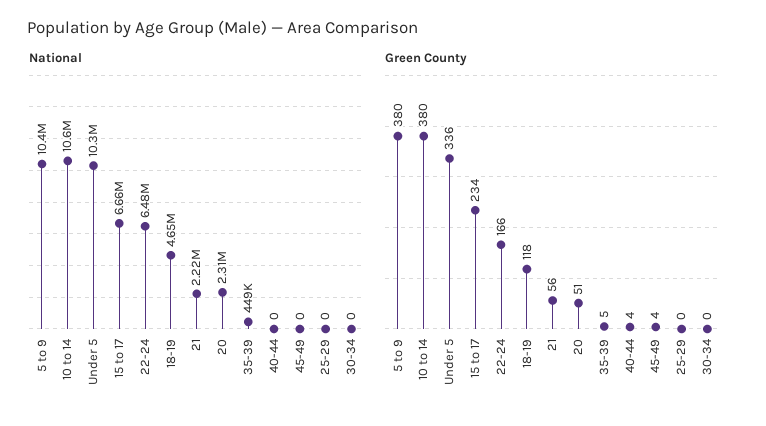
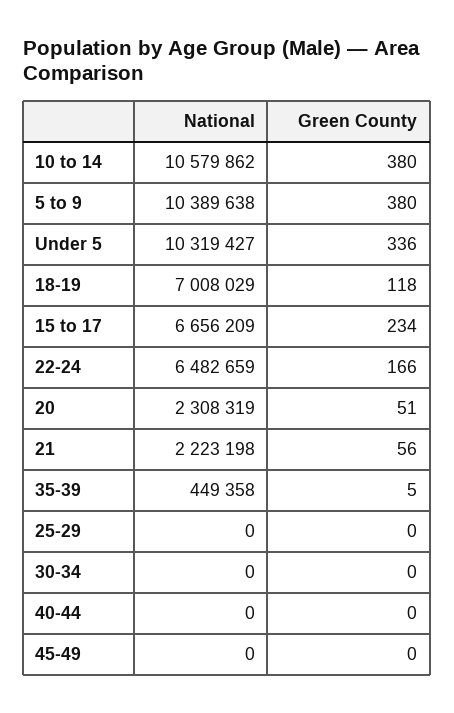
  {
    "National": {
      "5 to 9": 10389638,
      "10 to 14": 10579862,
      "Under 5": 10319427,
      "15 to 17": 6656209,
      "22-24": 6482659,
-     "18-19": 4650000,
+     "18-19": 7008029,
      "21": 2223198,
      "20": 2308319,
      "35-39": 449358,
      "40-44": 0,
      "45-49": 0,
      "25-29": 0,
      "30-34": 0
    },
    "Green County": {
      "5 to 9": 380,
      "10 to 14": 380,
      "Under 5": 336,
      "15 to 17": 234,
      "22-24": 166,
      "18-19": 118,
      "21": 56,
      "20": 51,
      "35-39": 5,
-     "40-44": 4,
+     "40-44": 0,
-     "45-49": 4,
+     "45-49": 0,
      "25-29": 0,
      "30-34": 0
    }
  }

